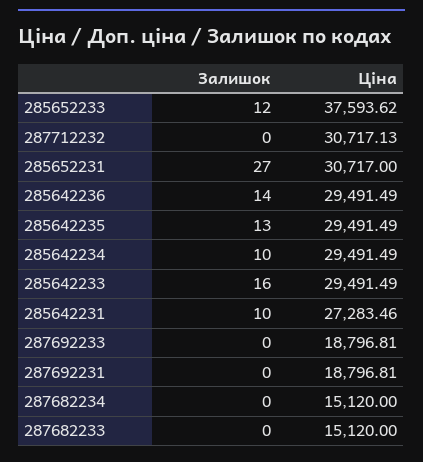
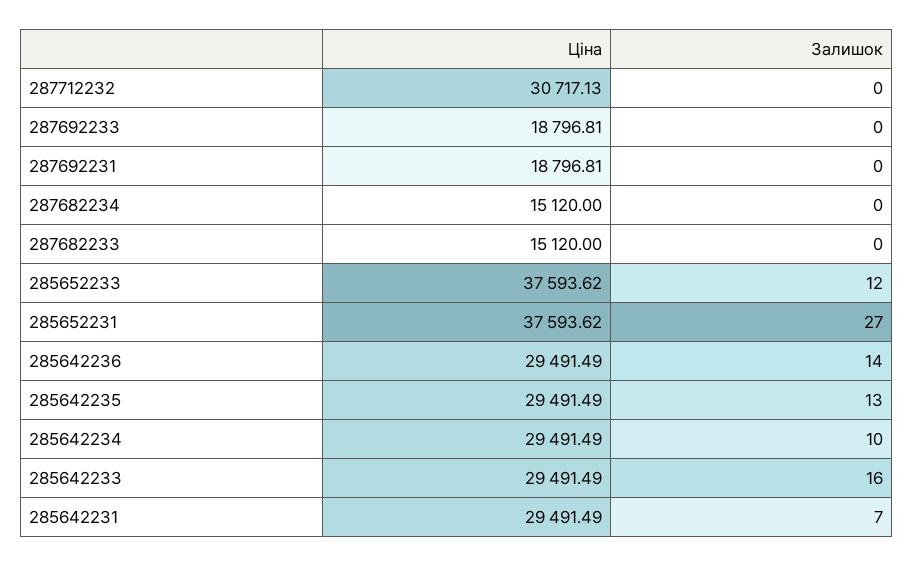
  {
    "Залишок": {
      "285652233": 12,
      "287712232": 0,
      "285652231": 27,
      "285642236": 14,
      "285642235": 13,
      "285642234": 10,
      "285642233": 16,
-     "285642231": 10,
+     "285642231": 7,
      "287692233": 0,
      "287692231": 0,
      "287682234": 0,
      "287682233": 0
    },
    "Ціна": {
      "285652233": 37593.62,
      "287712232": 30717.13,
-     "285652231": 30717,
+     "285652231": 37593.62,
      "285642236": 29491.49,
      "285642235": 29491.49,
      "285642234": 29491.49,
      "285642233": 29491.49,
-     "285642231": 27283.46,
+     "285642231": 29491.49,
      "287692233": 18796.81,
      "287692231": 18796.81,
      "287682234": 15120,
      "287682233": 15120
    }
  }

